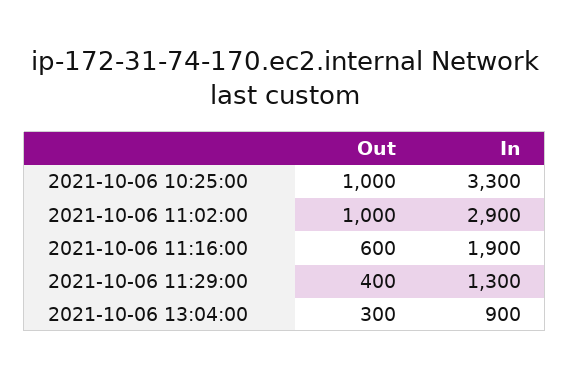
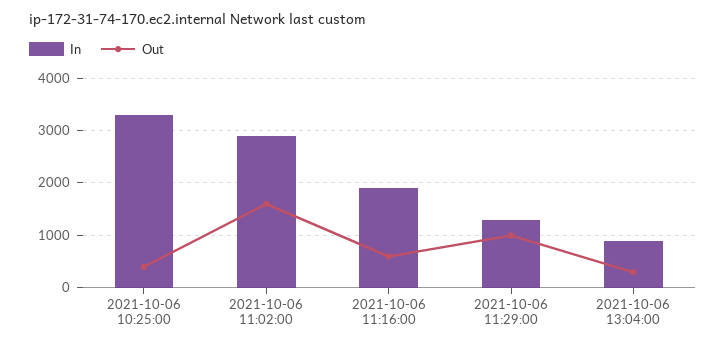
  {
    "Out": {
-     "2021-10-06 10:25:00": 1000,
+     "2021-10-06 10:25:00": 400,
-     "2021-10-06 11:02:00": 1000,
+     "2021-10-06 11:02:00": 1600,
      "2021-10-06 11:16:00": 600,
-     "2021-10-06 11:29:00": 400,
+     "2021-10-06 11:29:00": 1000,
      "2021-10-06 13:04:00": 300
    },
    "In": {
      "2021-10-06 10:25:00": 3300,
      "2021-10-06 11:02:00": 2900,
      "2021-10-06 11:16:00": 1900,
      "2021-10-06 11:29:00": 1300,
      "2021-10-06 13:04:00": 900
    }
  }

